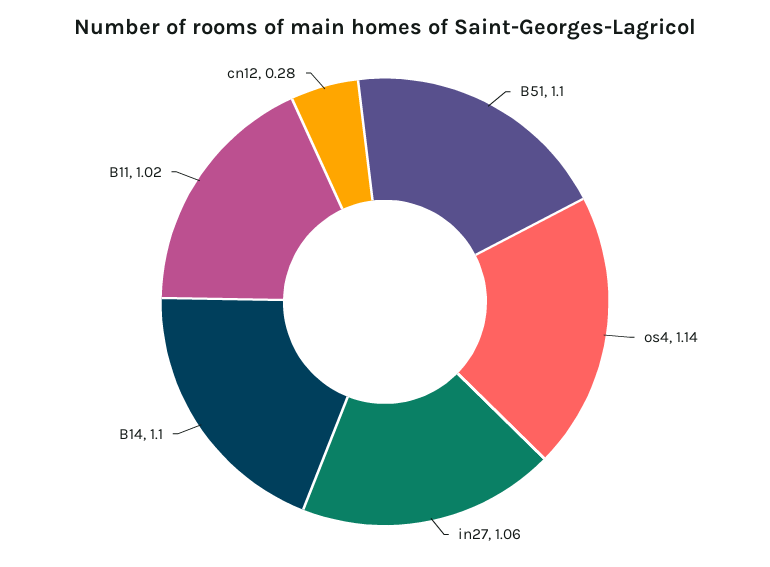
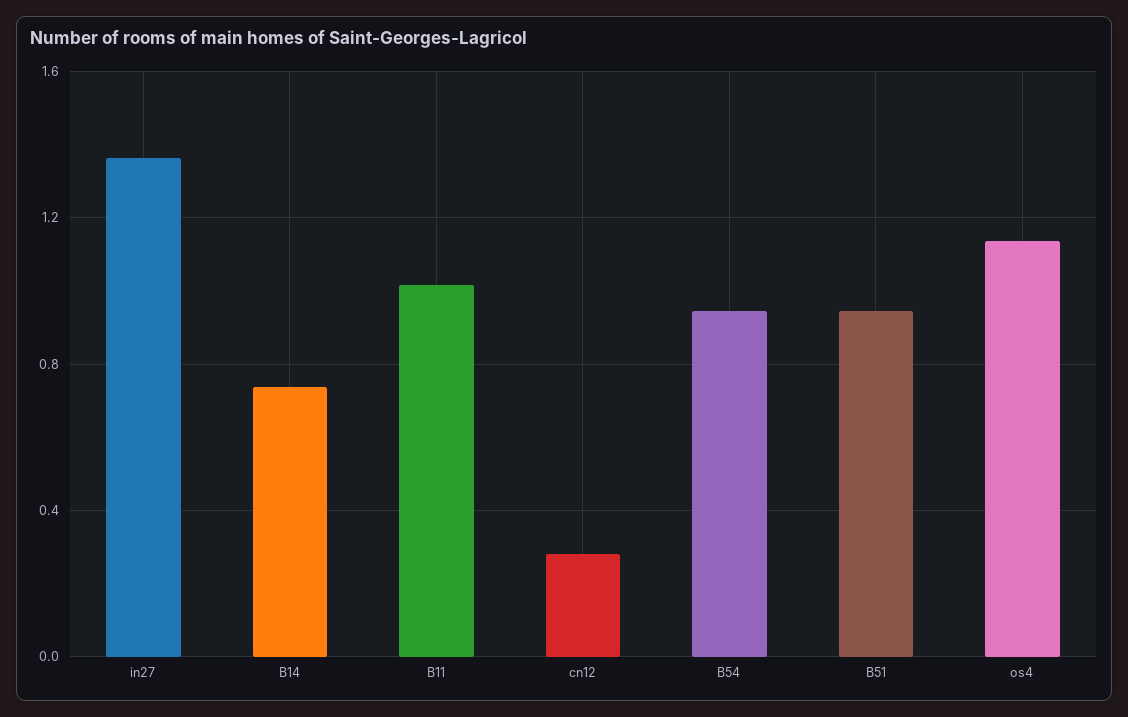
  {
-   "B51": 1.1,
+   "B51": 0.95,
    "os4": 1.14,
-   "in27": 1.06,
+   "in27": 1.35,
-   "B14": 1.1,
+   "B14": 0.75,
    "B11": 1.02,
-   "cn12": 0.28
+   "cn12": 0.28,
+   "B54": 0.95
  }

